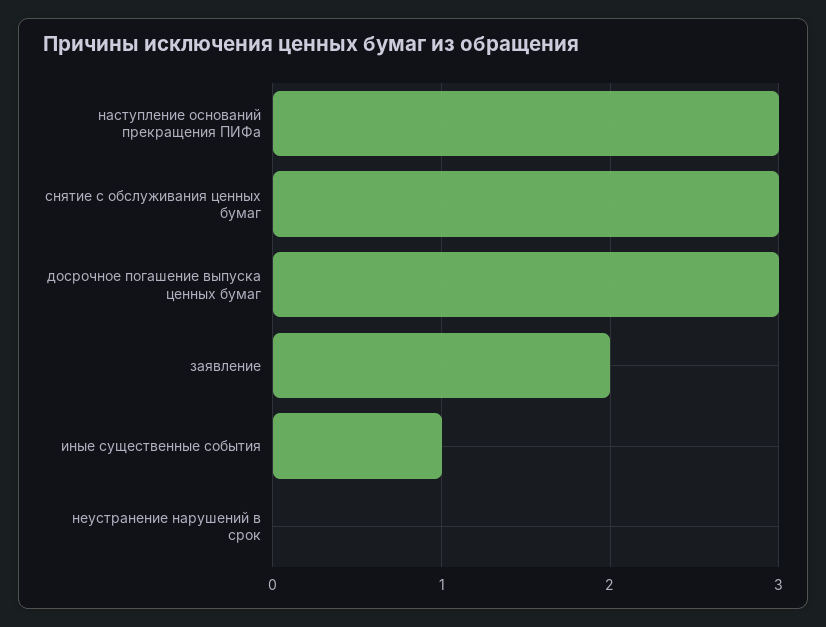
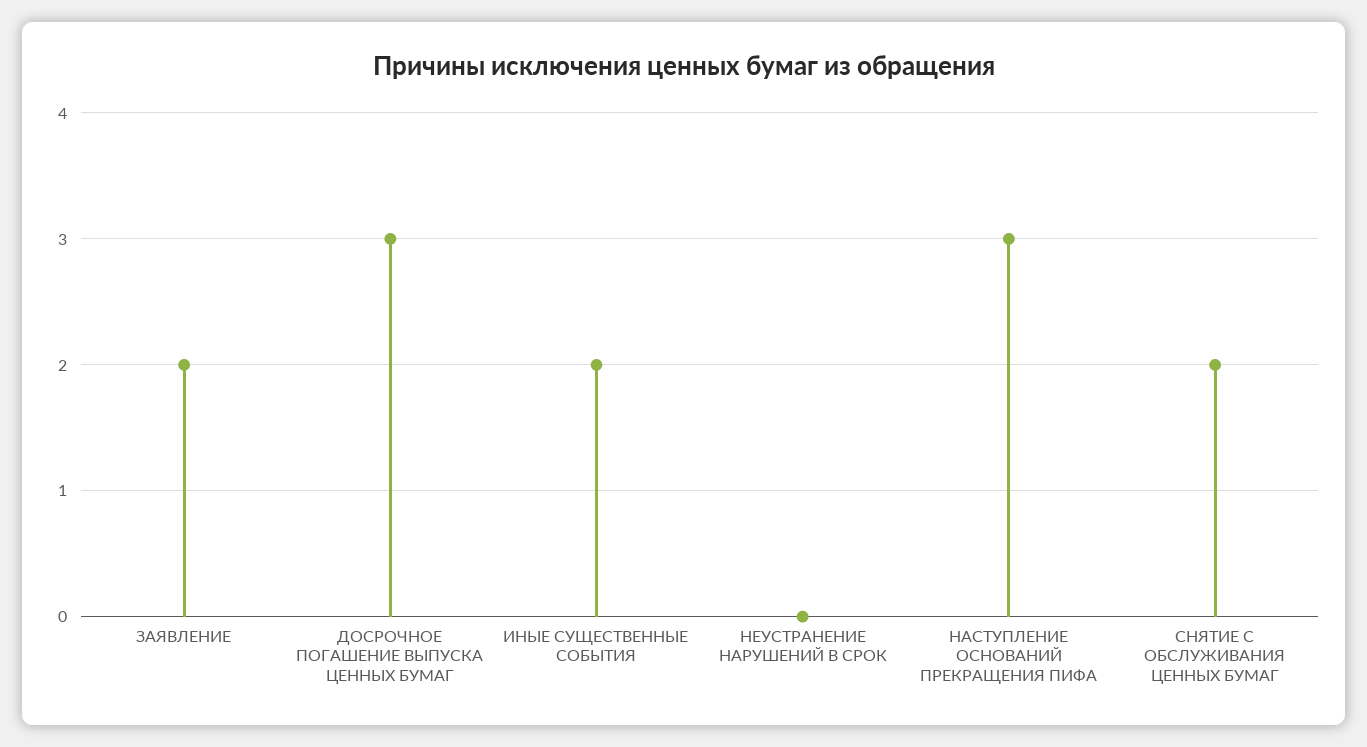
  {
    "наступление оснований прекращения ПИФа": 3,
-   "снятие с обслуживания ценных бумаг": 3,
+   "снятие с обслуживания ценных бумаг": 2,
    "досрочное погашение выпуска ценных бумаг": 3,
    "заявление": 2,
-   "иные существенные события": 1,
+   "иные существенные события": 2,
    "неустранение нарушений в срок": 0
  }

